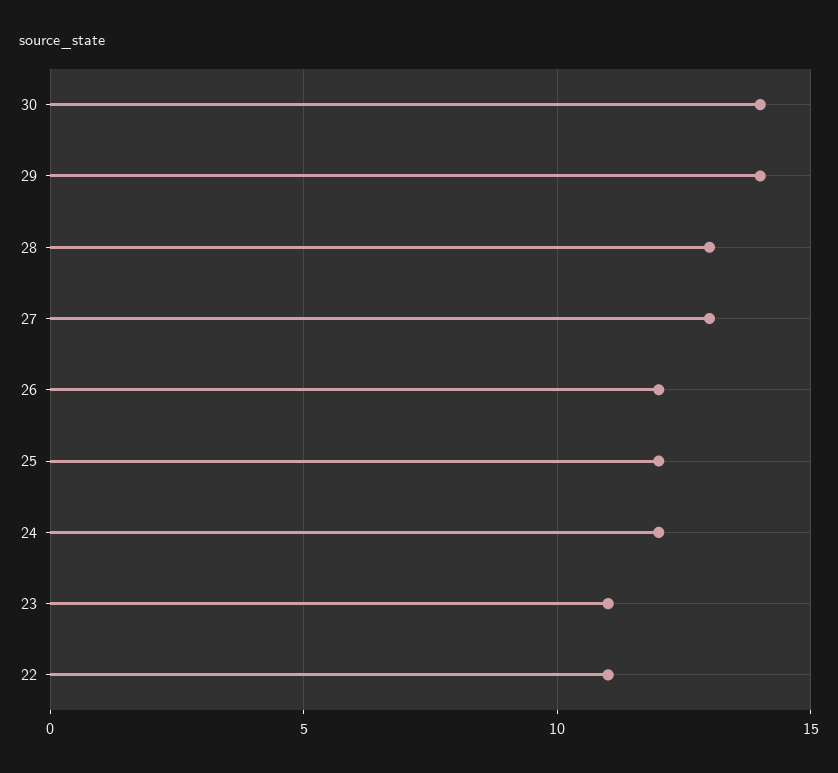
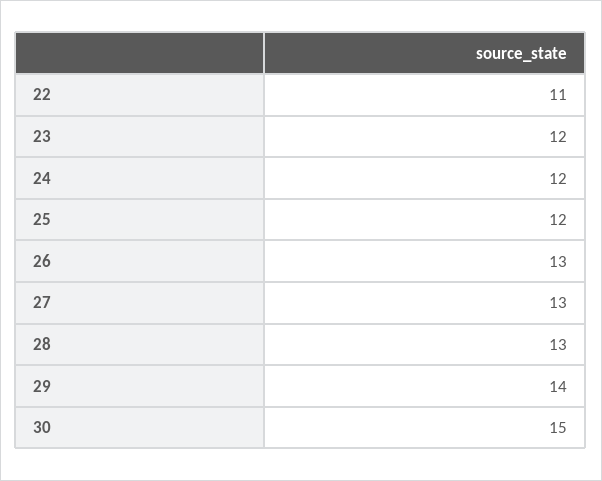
  {
-   "30": 14,
+   "30": 15,
    "29": 14,
    "28": 13,
    "27": 13,
-   "26": 12,
+   "26": 13,
    "25": 12,
    "24": 12,
-   "23": 11,
+   "23": 12,
    "22": 11
  }

